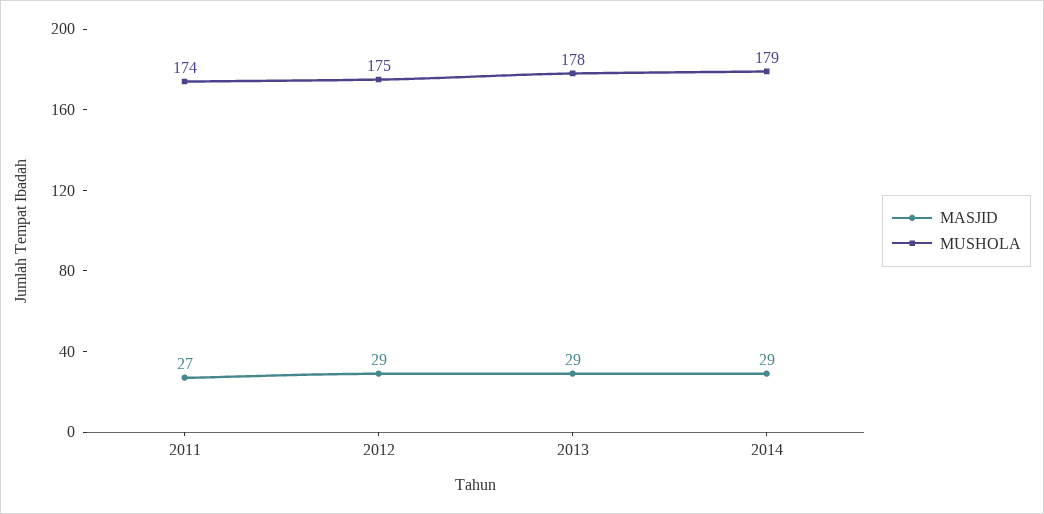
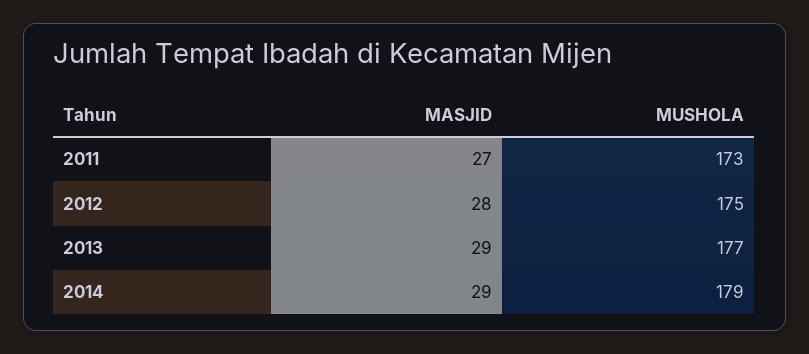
  {
    "MASJID": {
      "2011": 27,
-     "2012": 29,
+     "2012": 28,
      "2013": 29,
      "2014": 29
    },
    "MUSHOLA": {
-     "2011": 174,
+     "2011": 173,
      "2012": 175,
-     "2013": 178,
+     "2013": 177,
      "2014": 179
    }
  }

